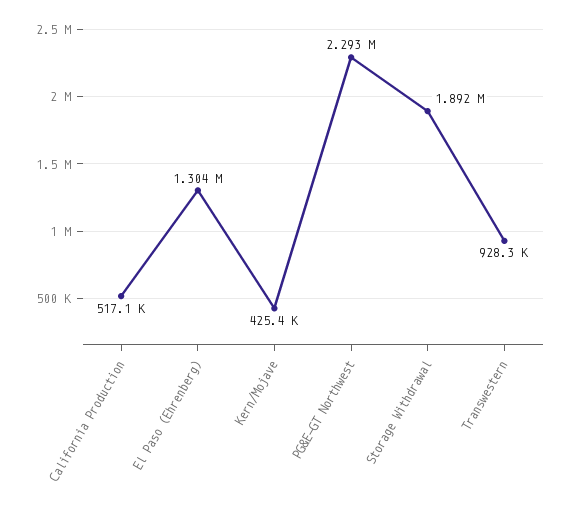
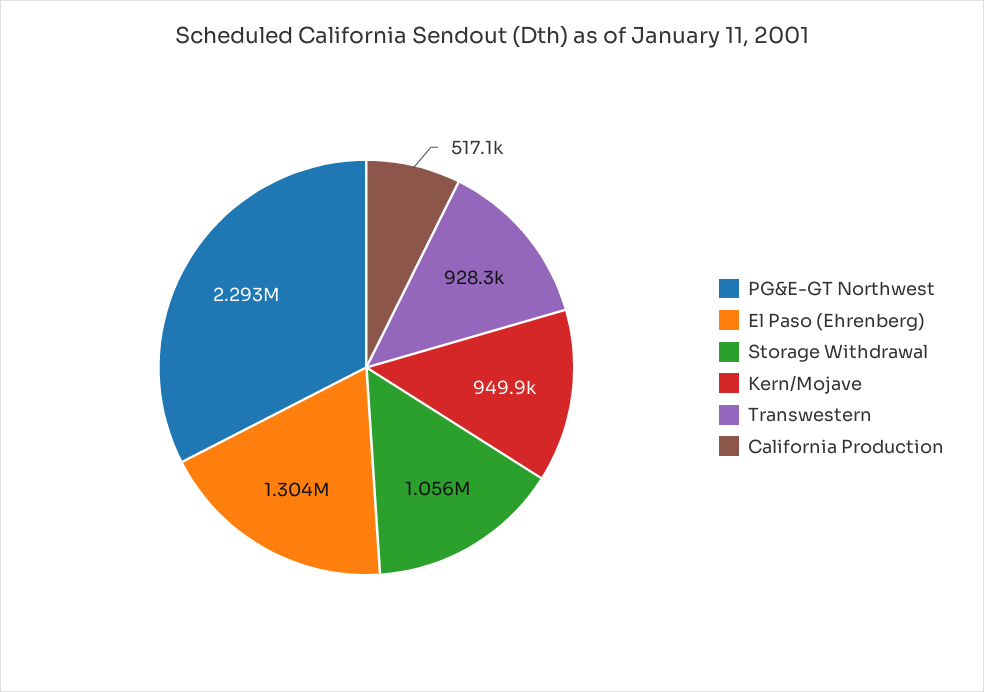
  {
    "California Production": 517100,
    "El Paso (Ehrenberg)": 1304000,
-   "Kern/Mojave": 425400,
+   "Kern/Mojave": 949900,
    "PG&E-GT Northwest": 2293000,
-   "Storage Withdrawal": 1892000,
+   "Storage Withdrawal": 1056000,
    "Transwestern": 928300
  }

